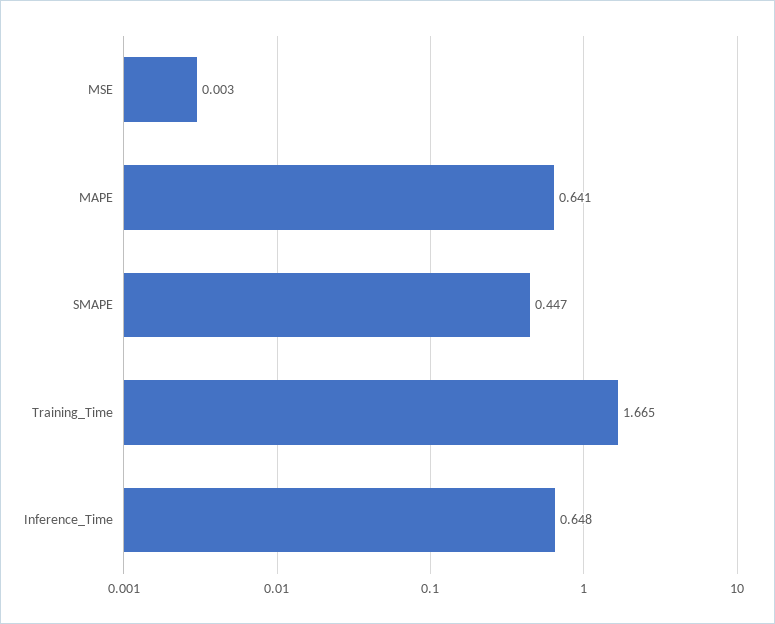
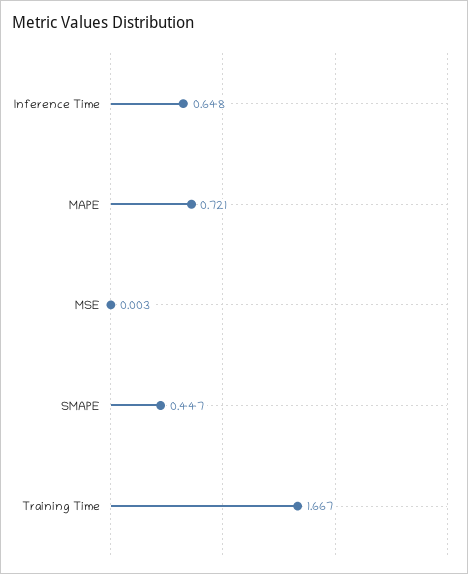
  {
    "MSE": 0.003,
-   "MAPE": 0.641,
+   "MAPE": 0.721,
    "SMAPE": 0.447,
-   "Training_Time": 1.665,
+   "Training_Time": 1.667,
    "Inference_Time": 0.648
  }

